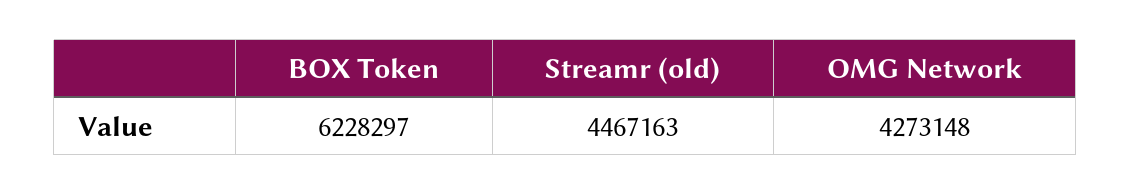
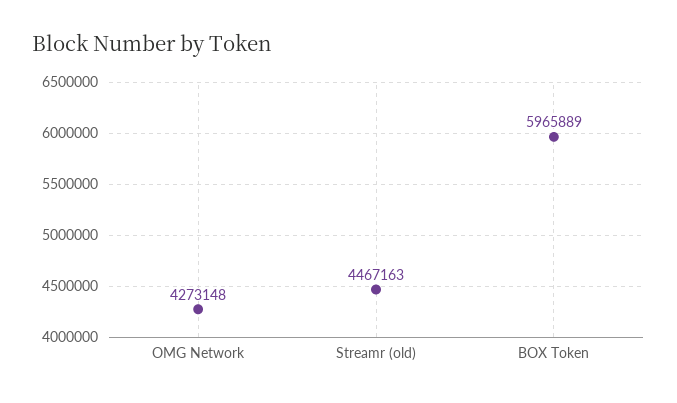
  {
-   "BOX Token": 6228297,
+   "BOX Token": 5965889,
    "Streamr (old)": 4467163,
    "OMG Network": 4273148
  }

